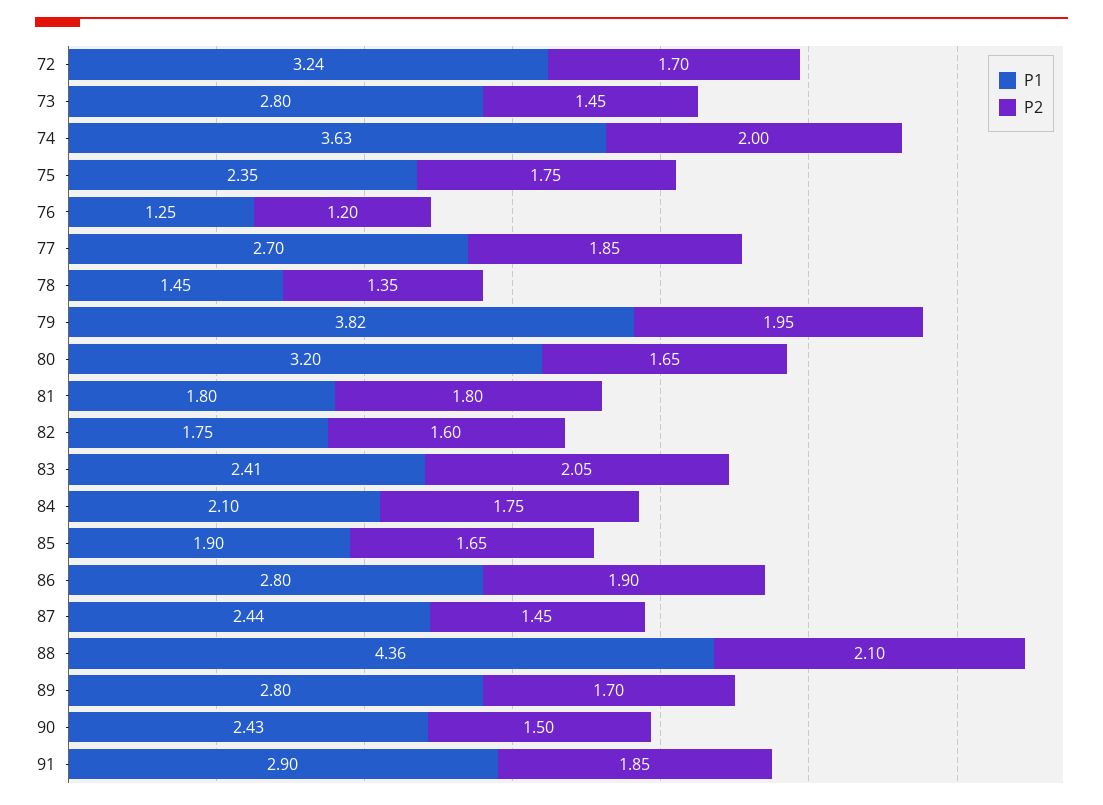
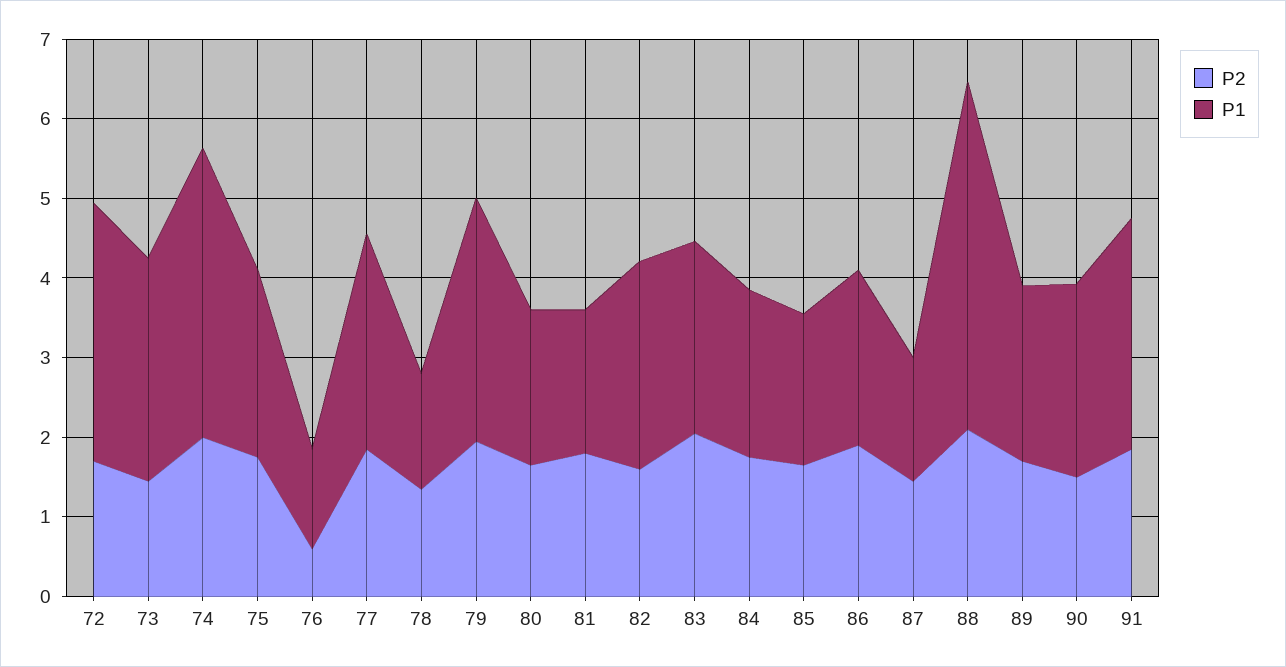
  {
    "P1": {
      "72": 3.24,
      "73": 2.8,
      "74": 3.63,
      "75": 2.35,
      "76": 1.25,
      "77": 2.7,
      "78": 1.45,
-     "79": 3.82,
+     "79": 3,
-     "80": 3.2,
+     "80": 2,
      "81": 1.8,
-     "82": 1.75,
+     "82": 2.6,
      "83": 2.41,
      "84": 2.1,
      "85": 1.9,
-     "86": 2.8,
+     "86": 2.2,
-     "87": 2.44,
+     "87": 1.6,
      "88": 4.36,
-     "89": 2.8,
+     "89": 2.2,
      "90": 2.43,
      "91": 2.9
    },
    "P2": {
      "72": 1.7,
      "73": 1.45,
      "74": 2,
      "75": 1.75,
-     "76": 1.2,
+     "76": 0.6,
      "77": 1.85,
      "78": 1.35,
      "79": 1.95,
      "80": 1.65,
      "81": 1.8,
      "82": 1.6,
      "83": 2.05,
      "84": 1.75,
      "85": 1.65,
      "86": 1.9,
      "87": 1.45,
      "88": 2.1,
      "89": 1.7,
      "90": 1.5,
      "91": 1.85
    }
  }

